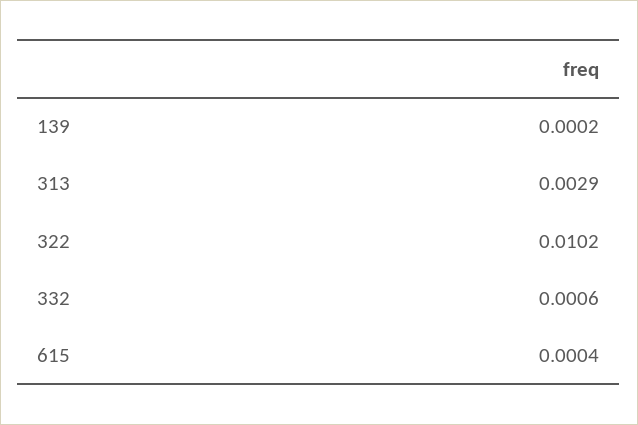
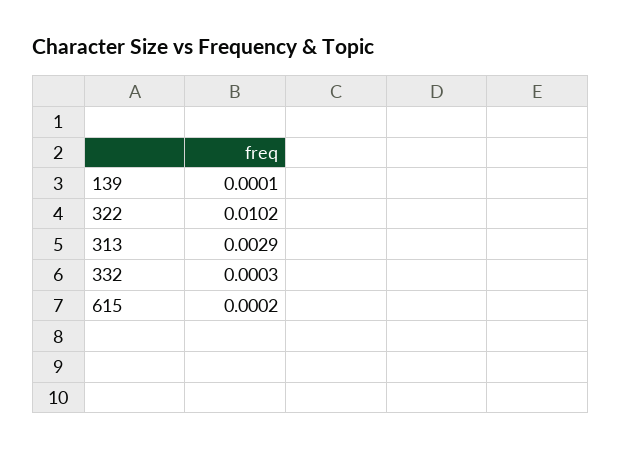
  {
-   "139": 0.0002,
+   "139": 0.0001,
    "313": 0.0029,
    "322": 0.0102,
-   "332": 0.0006,
+   "332": 0.0003,
-   "615": 0.0004
+   "615": 0.0002
  }

